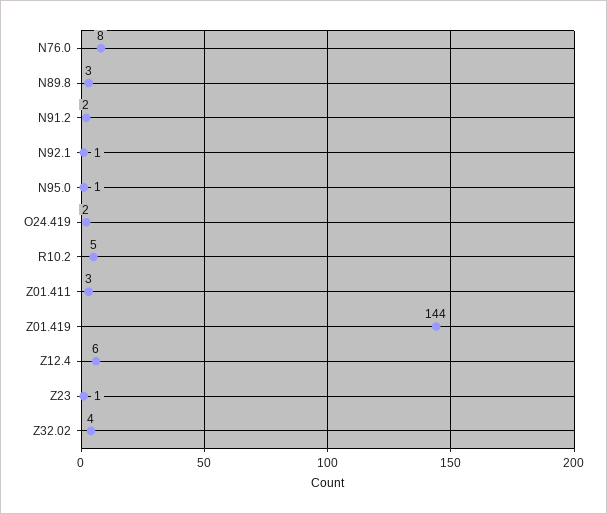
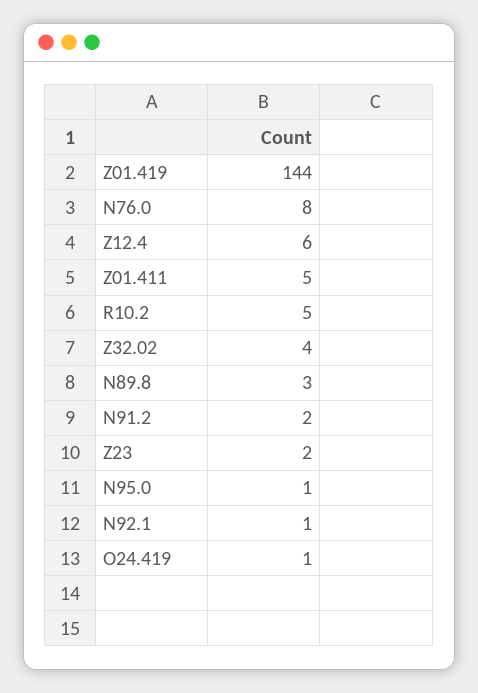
  {
    "N76.0": 8,
    "N89.8": 3,
    "N91.2": 2,
    "N92.1": 1,
    "N95.0": 1,
-   "O24.419": 2,
+   "O24.419": 1,
    "R10.2": 5,
-   "Z01.411": 3,
+   "Z01.411": 5,
    "Z01.419": 144,
    "Z12.4": 6,
-   "Z23": 1,
+   "Z23": 2,
    "Z32.02": 4
  }

